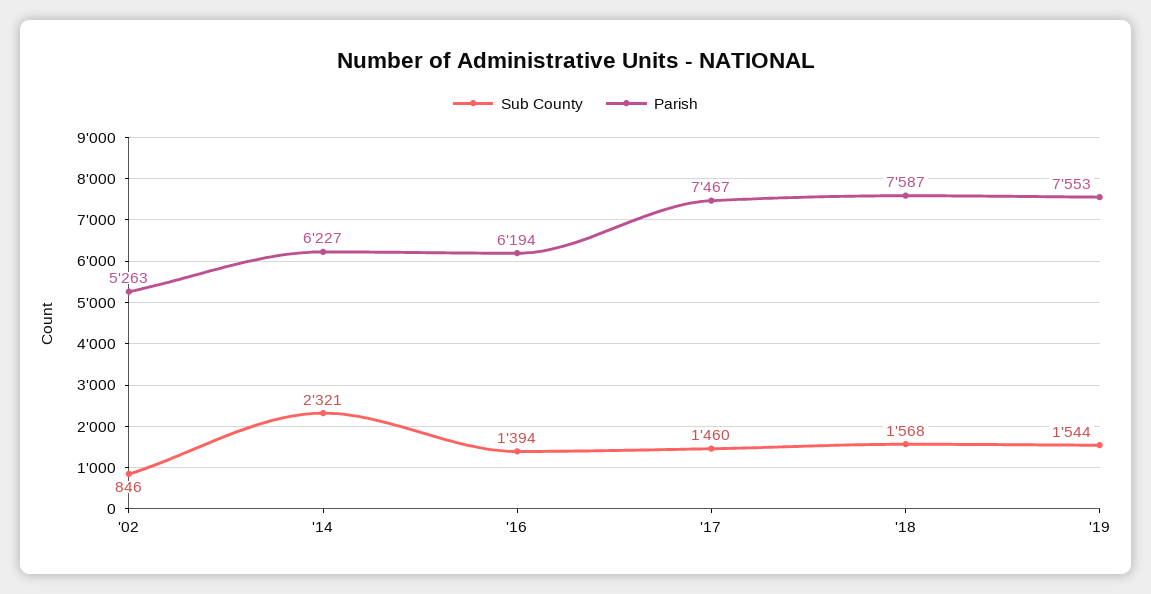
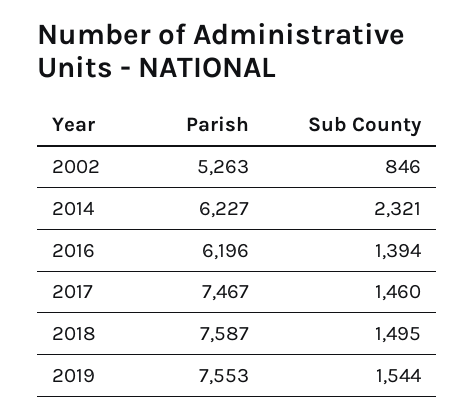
  {
    "Sub County": {
      "'02": 846,
      "'14": 2321,
      "'16": 1394,
      "'17": 1460,
-     "'18": 1568,
+     "'18": 1495,
      "'19": 1544
    },
    "Parish": {
      "'02": 5263,
      "'14": 6227,
-     "'16": 6194,
+     "'16": 6196,
      "'17": 7467,
      "'18": 7587,
      "'19": 7553
    }
  }

